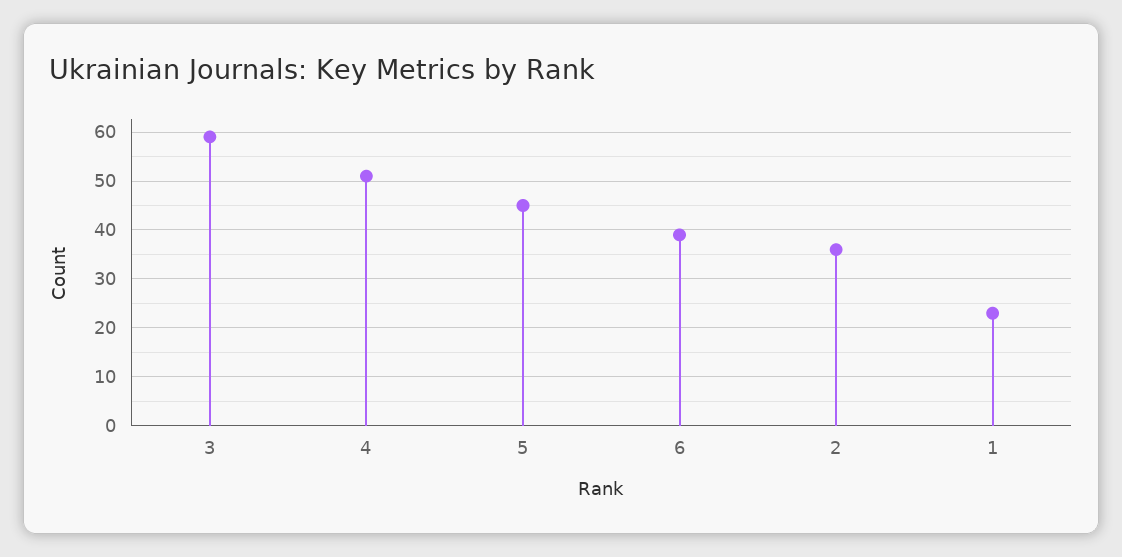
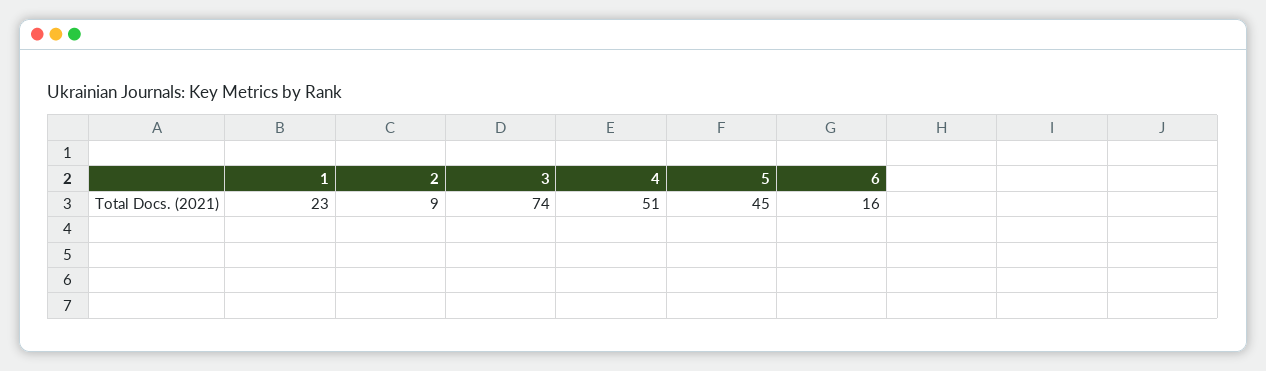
  {
-   "3": 60,
+   "3": 74,
    "4": 51,
    "5": 45,
-   "6": 40,
+   "6": 16,
-   "2": 35,
+   "2": 9,
    "1": 23
  }

